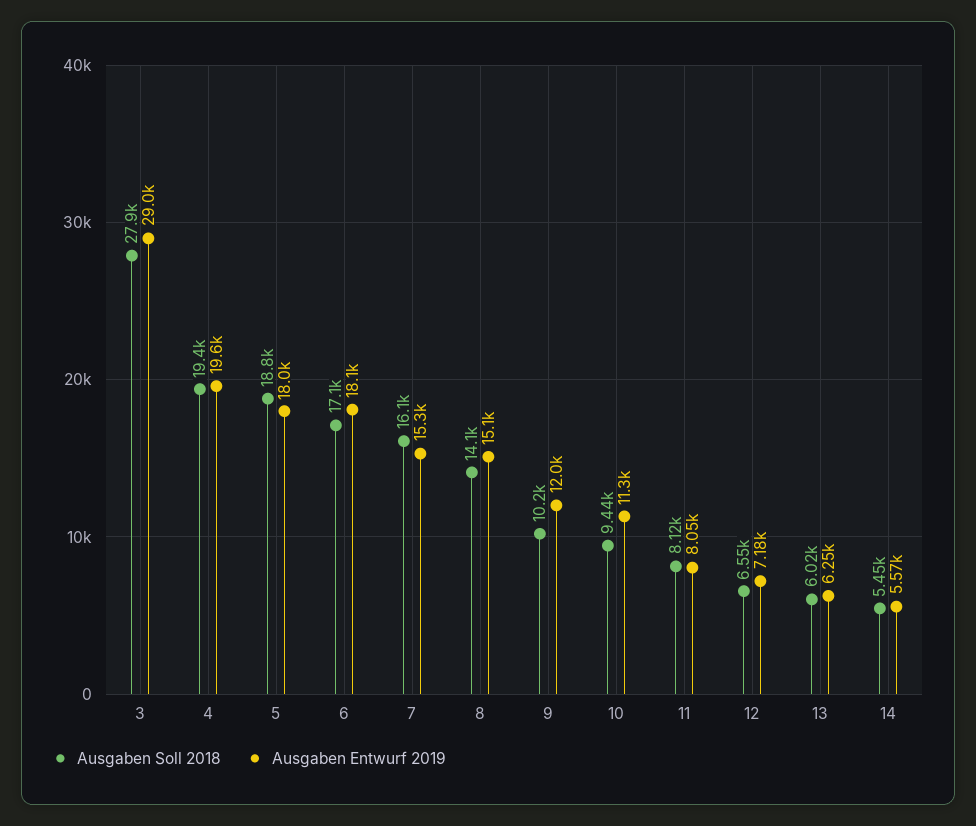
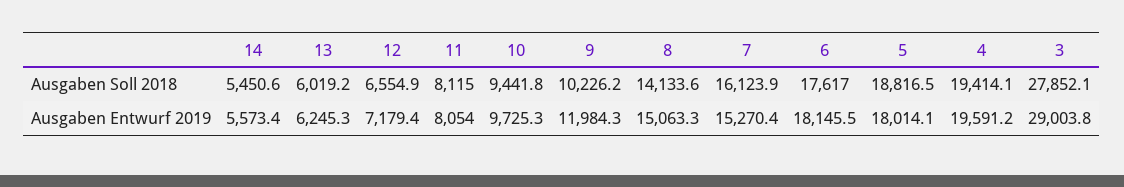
  {
    "Ausgaben Soll 2018": {
      "3": 27852.1,
      "4": 19414.1,
      "5": 18816.5,
-     "6": 17100,
+     "6": 17617,
      "7": 16123.9,
      "8": 14133.6,
      "9": 10226.2,
      "10": 9441.8,
      "11": 8115,
      "12": 6554.9,
      "13": 6019.2,
      "14": 5450.6
    },
    "Ausgaben Entwurf 2019": {
      "3": 29003.8,
      "4": 19591.2,
      "5": 18014.1,
      "6": 18145.5,
      "7": 15270.4,
      "8": 15063.3,
      "9": 11984.3,
-     "10": 11300,
+     "10": 9725.3,
      "11": 8054,
      "12": 7179.4,
      "13": 6245.3,
      "14": 5573.4
    }
  }

